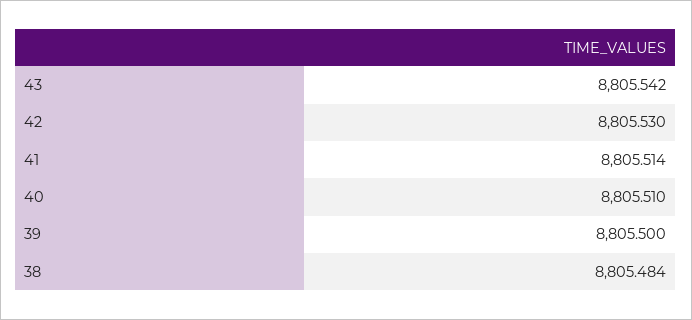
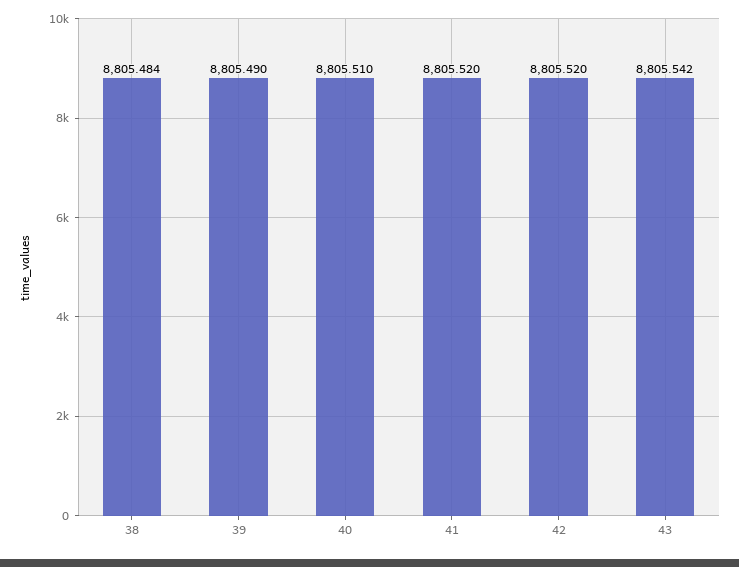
  {
    "43": 8805.542,
-   "42": 8805.53,
+   "42": 8805.52,
-   "41": 8805.514,
+   "41": 8805.52,
    "40": 8805.51,
-   "39": 8805.5,
+   "39": 8805.49,
    "38": 8805.484
  }

